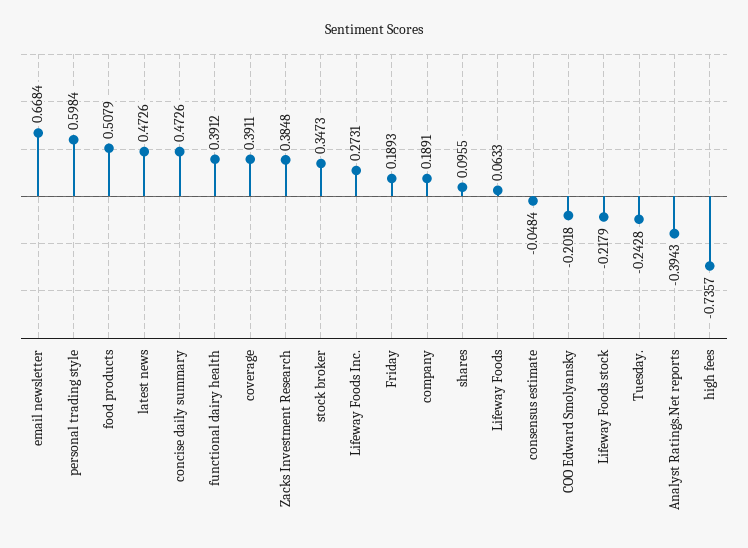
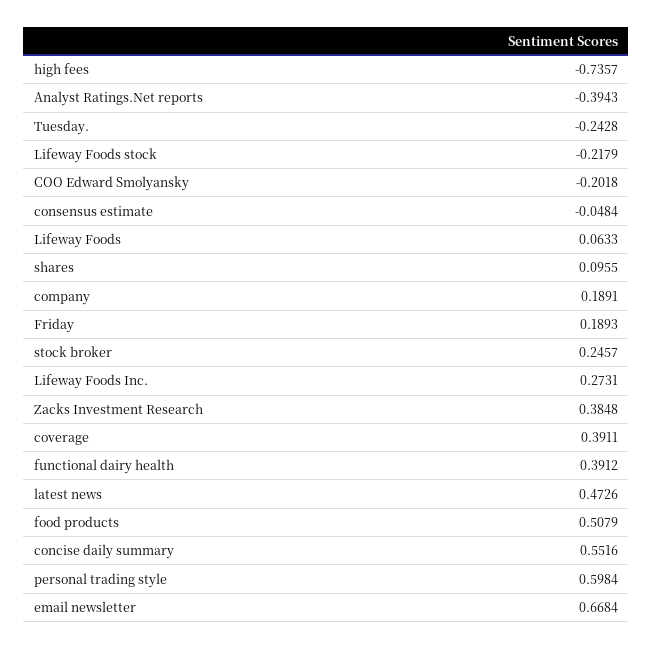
  {
    "email newsletter": 0.6684,
    "personal trading style": 0.5984,
    "food products": 0.5079,
    "latest news": 0.4726,
-   "concise daily summary": 0.4726,
+   "concise daily summary": 0.5516,
    "functional dairy health": 0.3912,
    "coverage": 0.3911,
    "Zacks Investment Research": 0.3848,
-   "stock broker": 0.3473,
+   "stock broker": 0.2457,
    "Lifeway Foods Inc.": 0.2731,
    "Friday": 0.1893,
    "company": 0.1891,
    "shares": 0.0955,
    "Lifeway Foods": 0.0633,
    "consensus estimate": -0.0484,
    "COO Edward Smolyansky": -0.2018,
    "Lifeway Foods stock": -0.2179,
    "Tuesday.": -0.2428,
    "Analyst Ratings.Net reports": -0.3943,
    "high fees": -0.7357
  }

